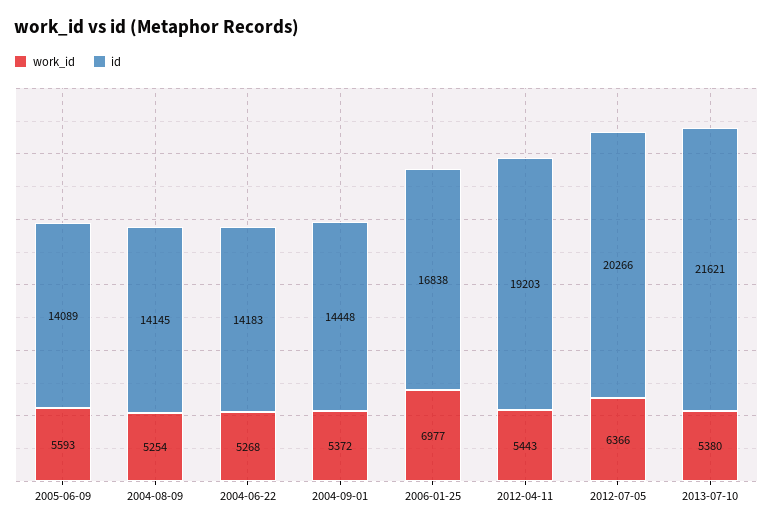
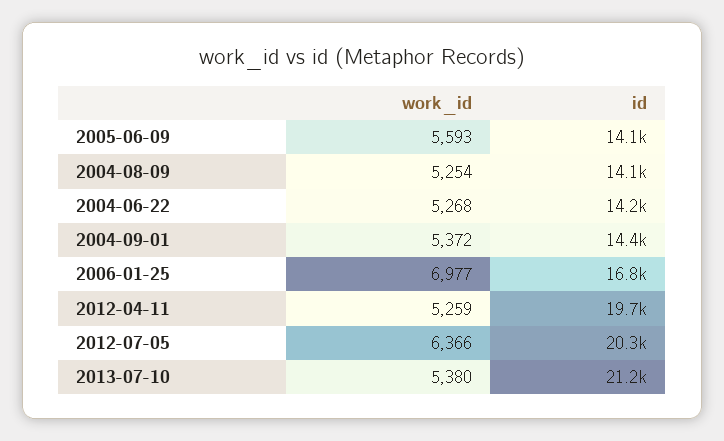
  {
    "work_id": {
      "2005-06-09": 5593,
      "2004-08-09": 5254,
      "2004-06-22": 5268,
      "2004-09-01": 5372,
      "2006-01-25": 6977,
-     "2012-04-11": 5443,
+     "2012-04-11": 5259,
      "2012-07-05": 6366,
      "2013-07-10": 5380
    },
    "id": {
      "2005-06-09": 14089,
      "2004-08-09": 14145,
      "2004-06-22": 14183,
      "2004-09-01": 14448,
      "2006-01-25": 16838,
-     "2012-04-11": 19203,
+     "2012-04-11": 19700,
      "2012-07-05": 20266,
-     "2013-07-10": 21621
+     "2013-07-10": 21200
    }
  }

